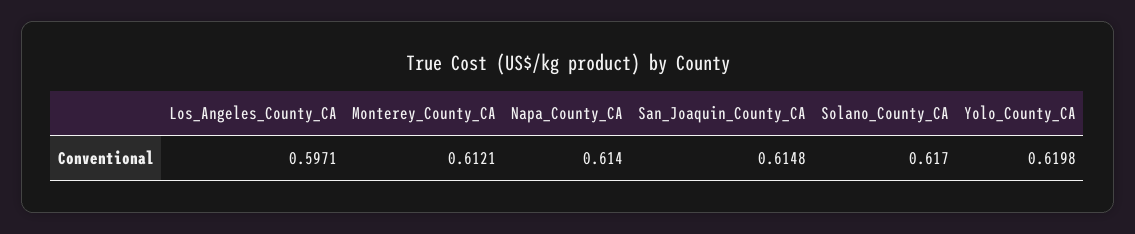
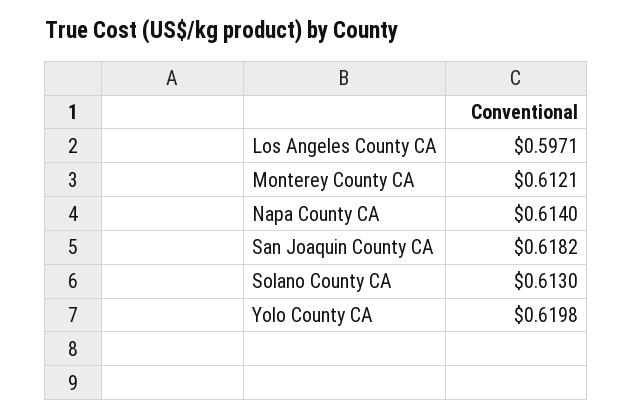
  {
    "Los_Angeles_County_CA": 0.5971,
    "Monterey_County_CA": 0.6121,
    "Napa_County_CA": 0.614,
-   "San_Joaquin_County_CA": 0.6148,
+   "San_Joaquin_County_CA": 0.6182,
-   "Solano_County_CA": 0.617,
+   "Solano_County_CA": 0.613,
    "Yolo_County_CA": 0.6198
  }

